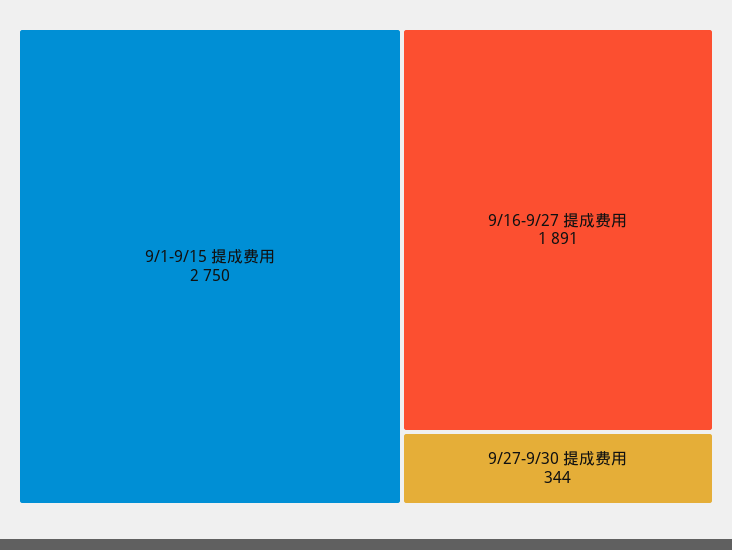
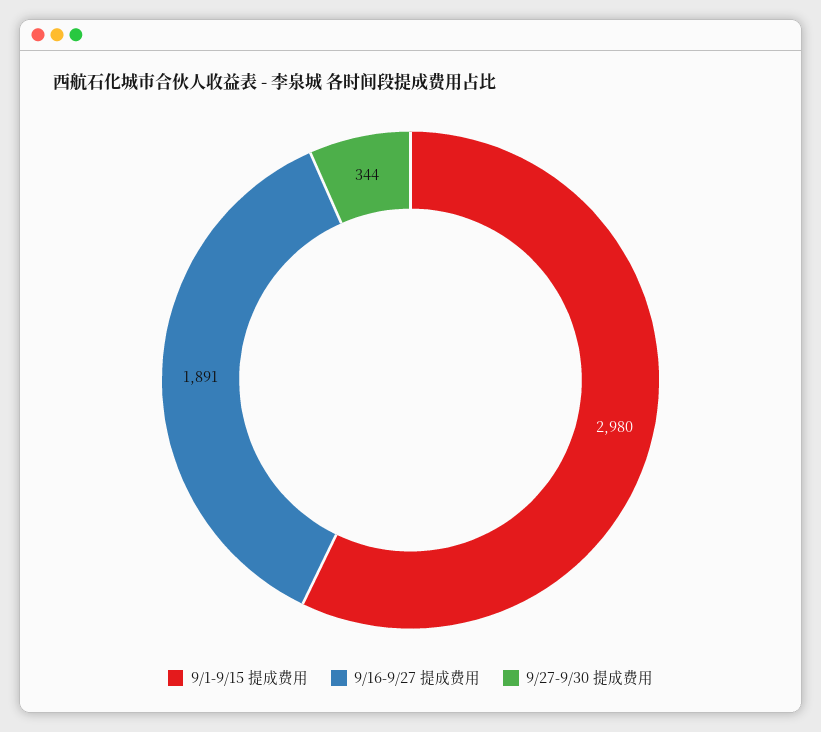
  {
-   "9/1-9/15 提成费用": 2750,
+   "9/1-9/15 提成费用": 2980,
    "9/16-9/27 提成费用": 1891,
    "9/27-9/30 提成费用": 344
  }

